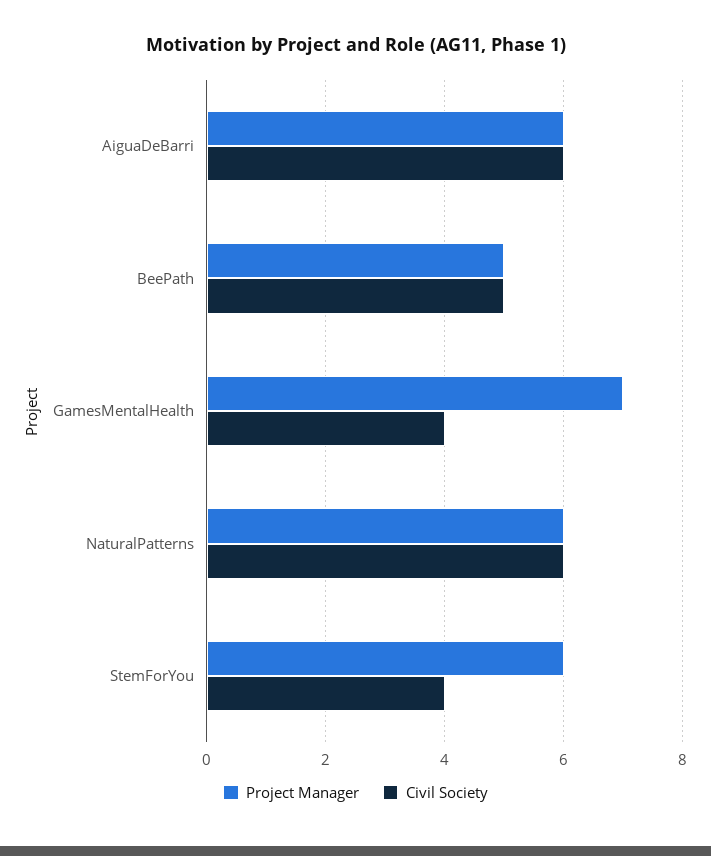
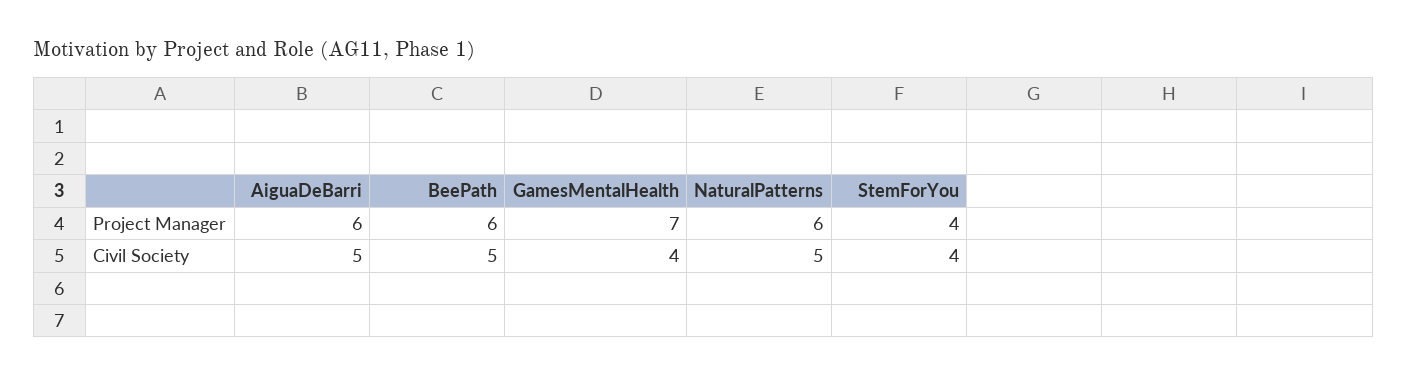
  {
    "Project Manager": {
      "AiguaDeBarri": 6,
-     "BeePath": 5,
+     "BeePath": 6,
      "GamesMentalHealth": 7,
      "NaturalPatterns": 6,
-     "StemForYou": 6
+     "StemForYou": 4
    },
    "Civil Society": {
-     "AiguaDeBarri": 6,
+     "AiguaDeBarri": 5,
      "BeePath": 5,
      "GamesMentalHealth": 4,
-     "NaturalPatterns": 6,
+     "NaturalPatterns": 5,
      "StemForYou": 4
    }
  }

